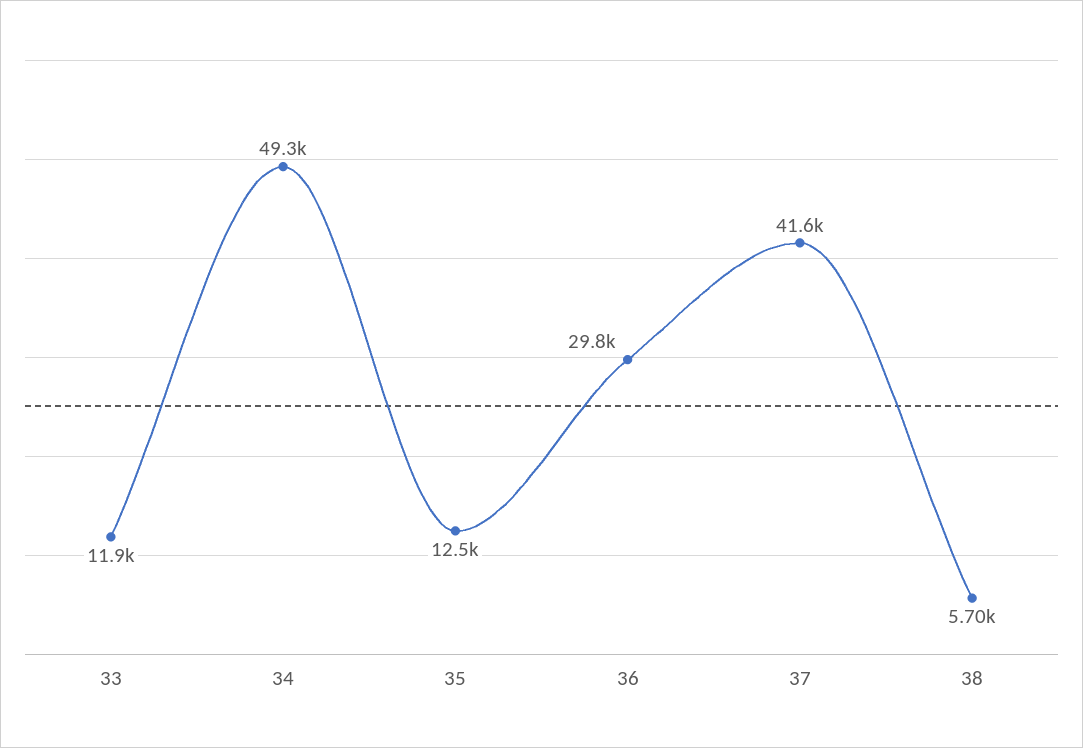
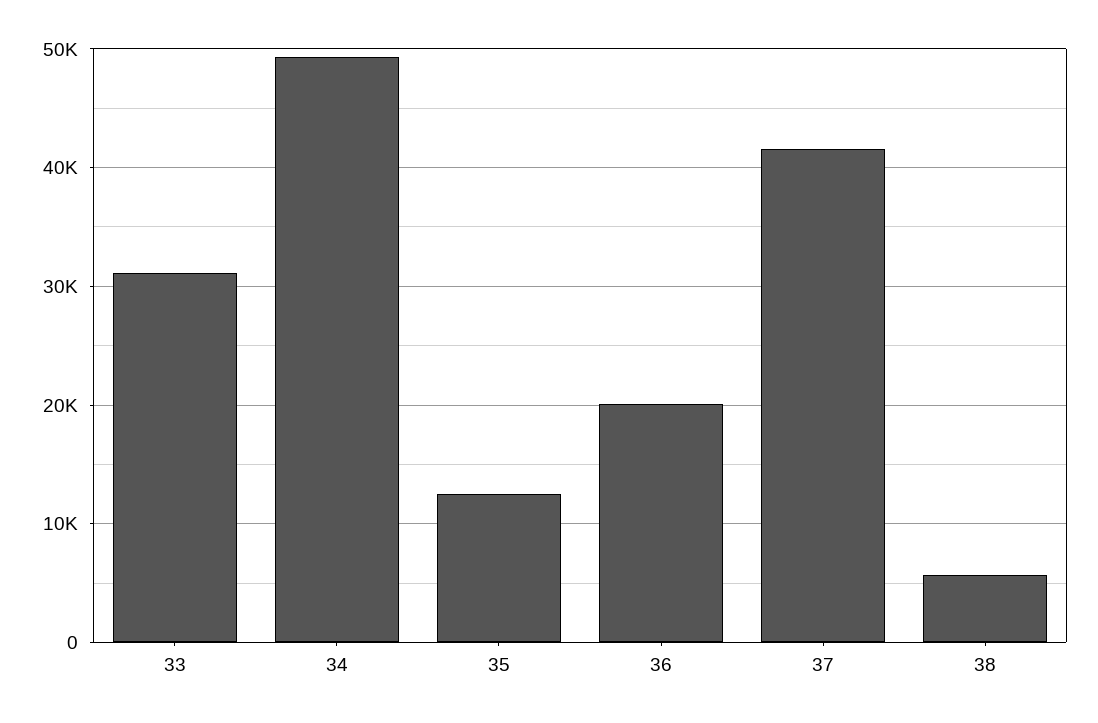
  {
-   "33": 11900,
+   "33": 31000,
    "34": 49300,
    "35": 12500,
-   "36": 29800,
+   "36": 20000,
    "37": 41600,
    "38": 5700
  }

